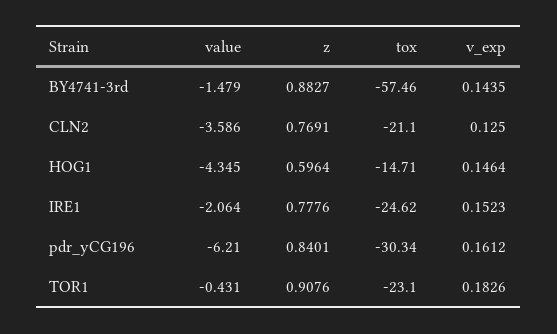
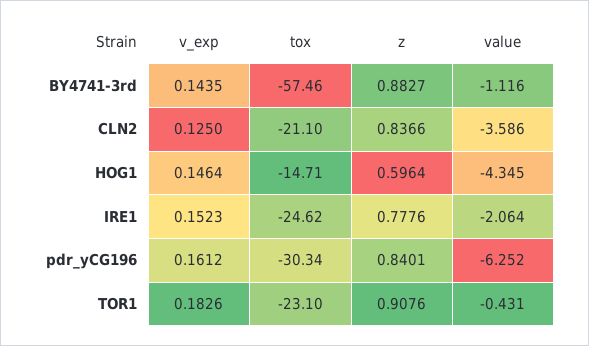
  {
    "value": {
-     "BY4741-3rd": -1.479,
+     "BY4741-3rd": -1.116,
      "CLN2": -3.586,
      "HOG1": -4.345,
      "IRE1": -2.064,
-     "pdr_yCG196": -6.21,
+     "pdr_yCG196": -6.252,
      "TOR1": -0.431
    },
    "z": {
      "BY4741-3rd": 0.8827,
-     "CLN2": 0.7691,
+     "CLN2": 0.8366,
      "HOG1": 0.5964,
      "IRE1": 0.7776,
      "pdr_yCG196": 0.8401,
      "TOR1": 0.9076
    },
    "tox": {
      "BY4741-3rd": -57.46,
      "CLN2": -21.1,
      "HOG1": -14.71,
      "IRE1": -24.62,
      "pdr_yCG196": -30.34,
      "TOR1": -23.1
    },
    "v_exp": {
      "BY4741-3rd": 0.1435,
      "CLN2": 0.125,
      "HOG1": 0.1464,
      "IRE1": 0.1523,
      "pdr_yCG196": 0.1612,
      "TOR1": 0.1826
    }
  }

